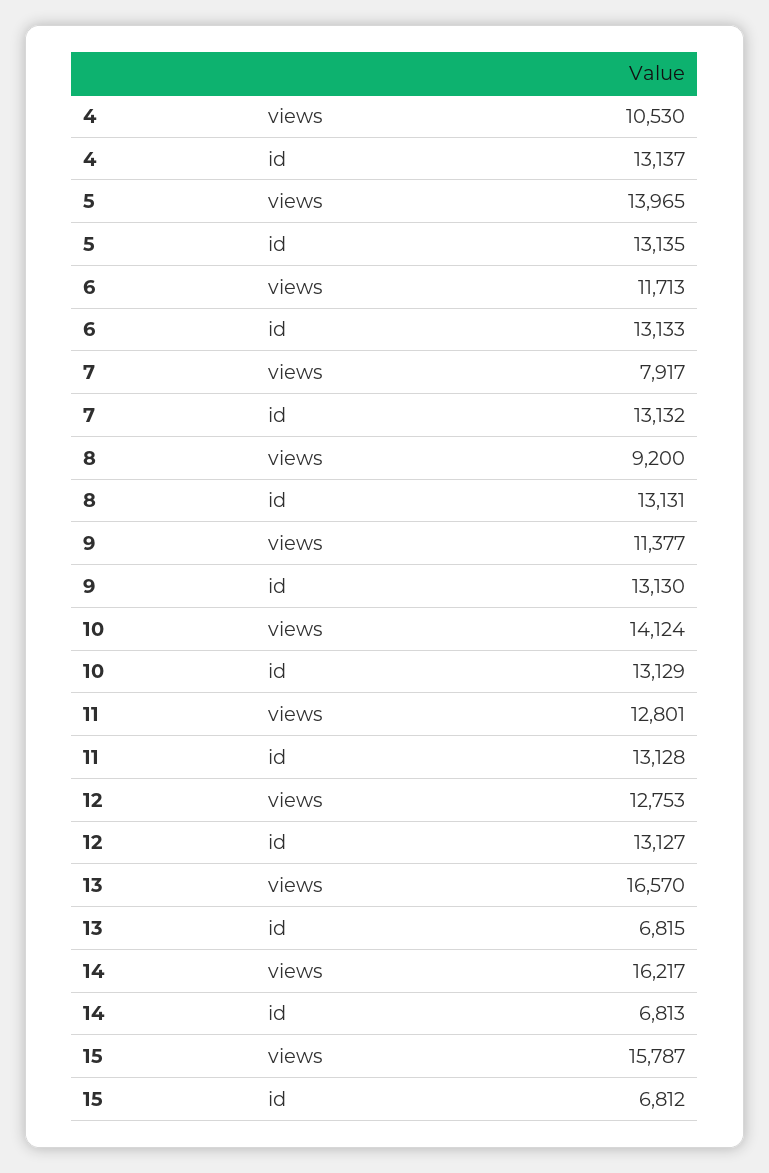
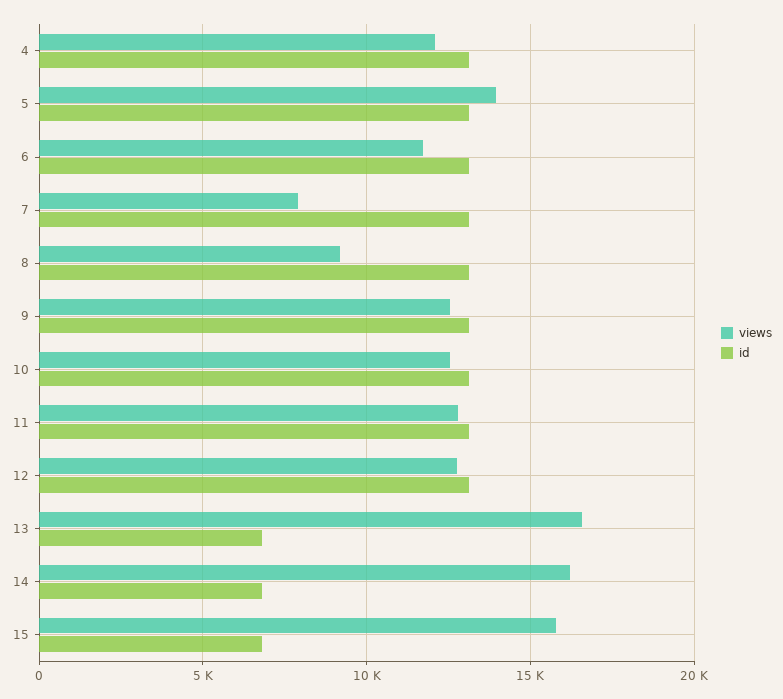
  {
    "views": {
-     "4": 10530,
+     "4": 12000,
      "5": 13965,
      "6": 11713,
      "7": 7917,
      "8": 9200,
-     "9": 11377,
+     "9": 12500,
-     "10": 14124,
+     "10": 12500,
      "11": 12801,
      "12": 12753,
      "13": 16570,
      "14": 16217,
      "15": 15787
    },
    "id": {
      "4": 13137,
      "5": 13135,
      "6": 13133,
      "7": 13132,
      "8": 13131,
      "9": 13130,
      "10": 13129,
      "11": 13128,
      "12": 13127,
      "13": 6815,
      "14": 6813,
      "15": 6812
    }
  }

